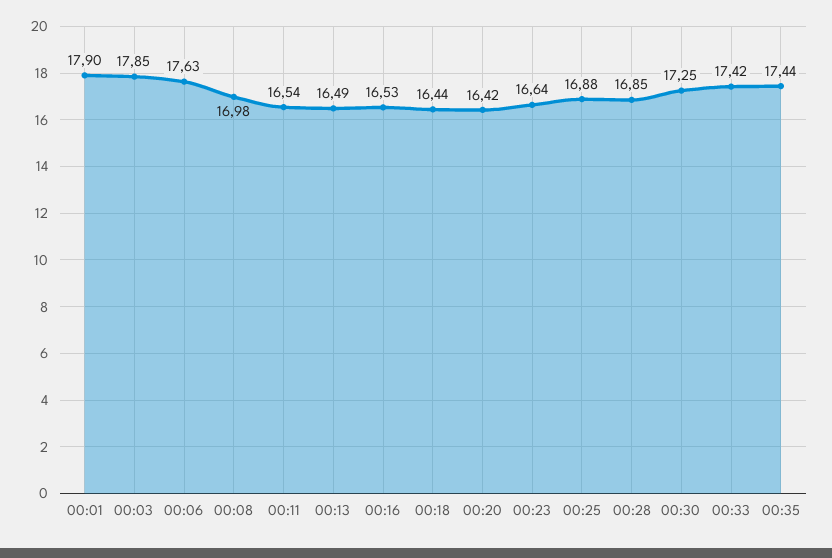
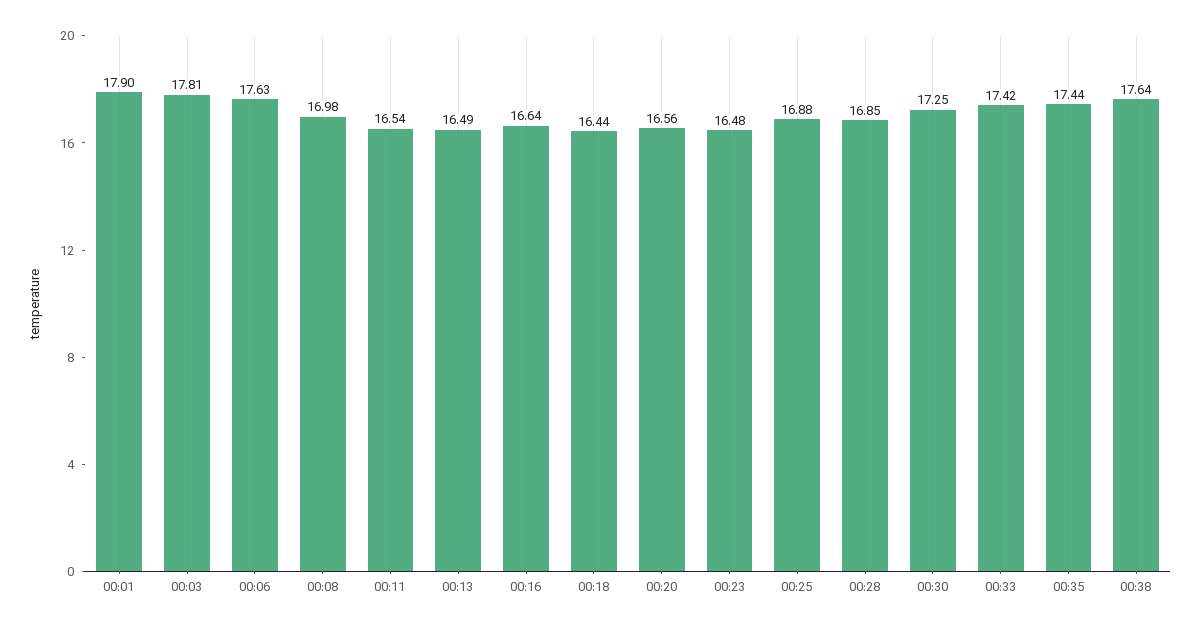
  {
    "00:01": 17.9,
-   "00:03": 17.85,
+   "00:03": 17.81,
    "00:06": 17.63,
    "00:08": 16.98,
    "00:11": 16.54,
    "00:13": 16.49,
-   "00:16": 16.53,
+   "00:16": 16.64,
    "00:18": 16.44,
-   "00:20": 16.42,
+   "00:20": 16.56,
-   "00:23": 16.64,
+   "00:23": 16.48,
    "00:25": 16.88,
    "00:28": 16.85,
    "00:30": 17.25,
    "00:33": 17.42,
-   "00:35": 17.44
+   "00:35": 17.44,
+   "00:38": 17.64
  }

